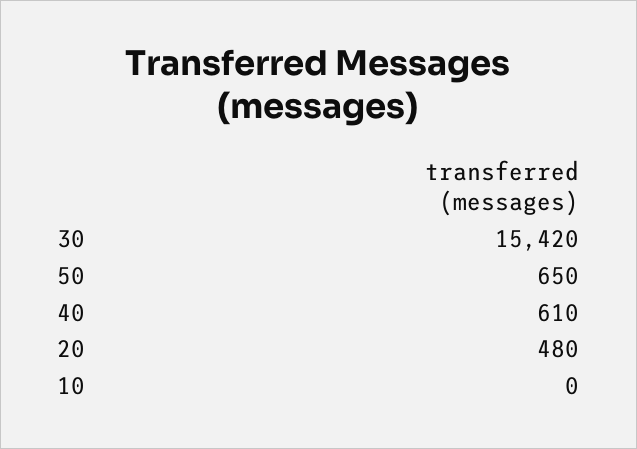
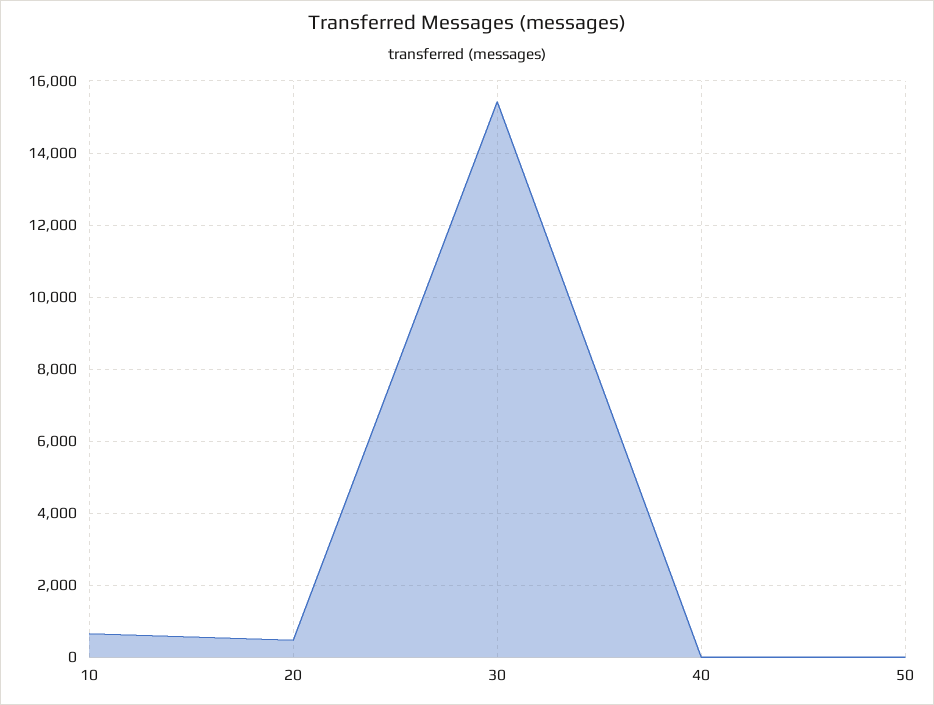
  {
    "30": 15420,
-   "50": 650,
+   "50": 0,
-   "40": 610,
+   "40": 0,
    "20": 480,
-   "10": 0
+   "10": 600
  }

